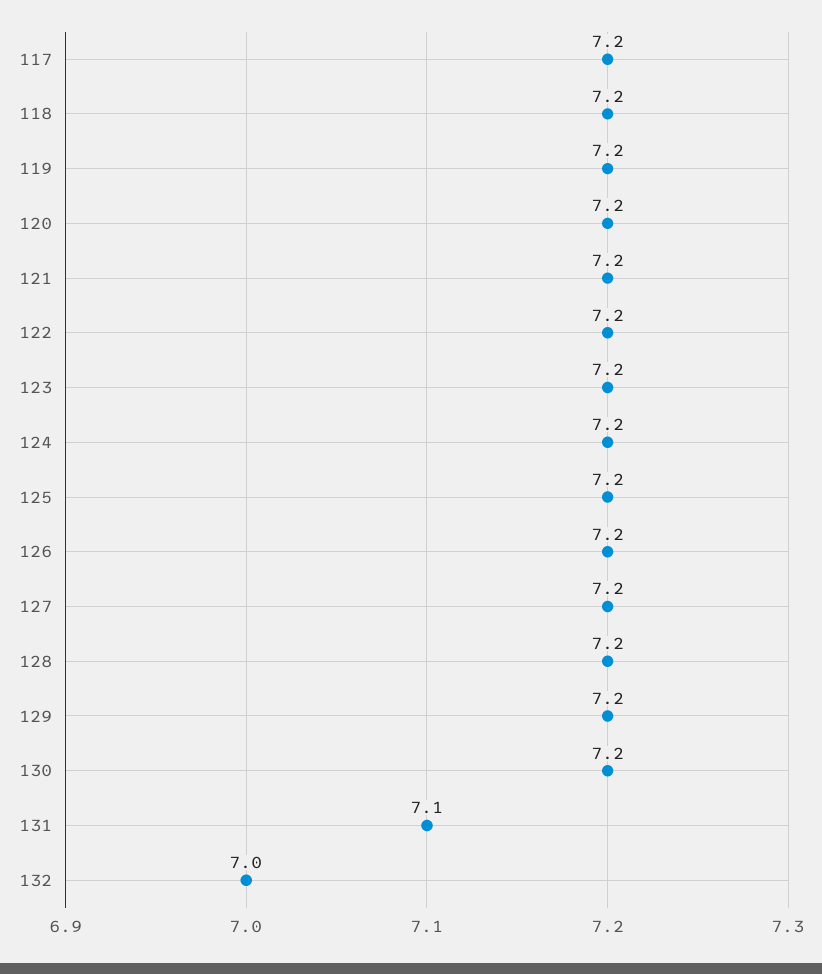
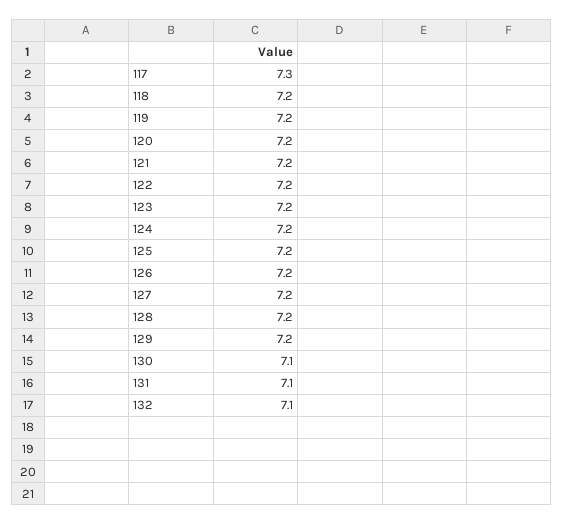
  {
-   "117": 7.2,
+   "117": 7.3,
    "118": 7.2,
    "119": 7.2,
    "120": 7.2,
    "121": 7.2,
    "122": 7.2,
    "123": 7.2,
    "124": 7.2,
    "125": 7.2,
    "126": 7.2,
    "127": 7.2,
    "128": 7.2,
    "129": 7.2,
-   "130": 7.2,
+   "130": 7.1,
    "131": 7.1,
-   "132": 7
+   "132": 7.1
  }

